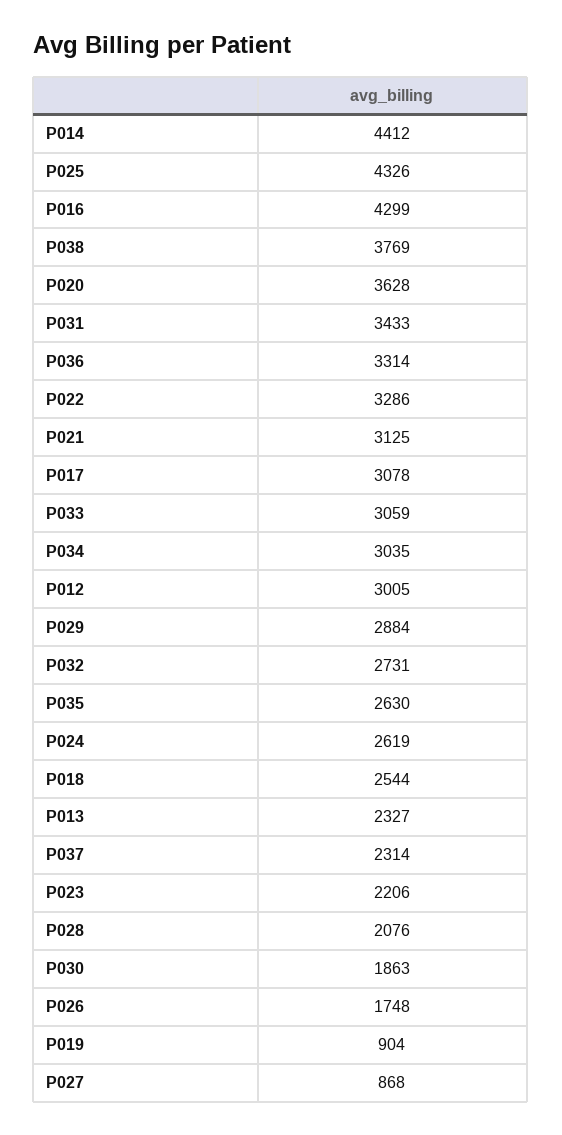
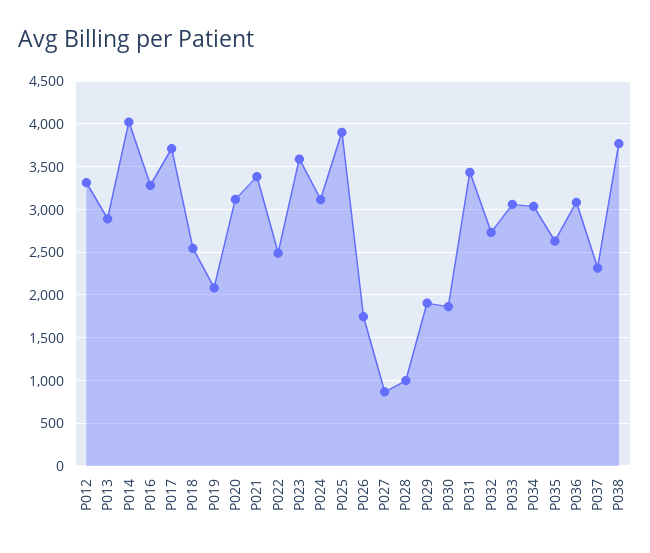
  {
-   "P014": 4412,
+   "P014": 4000,
-   "P025": 4326,
+   "P025": 3900,
-   "P016": 4299,
+   "P016": 3300,
    "P038": 3769,
-   "P020": 3628,
+   "P020": 3100,
    "P031": 3433,
-   "P036": 3314,
+   "P036": 3100,
-   "P022": 3286,
+   "P022": 2500,
-   "P021": 3125,
+   "P021": 3400,
-   "P017": 3078,
+   "P017": 3700,
    "P033": 3059,
    "P034": 3035,
-   "P012": 3005,
+   "P012": 3300,
-   "P029": 2884,
+   "P029": 1900,
    "P032": 2731,
    "P035": 2630,
-   "P024": 2619,
+   "P024": 3100,
    "P018": 2544,
-   "P013": 2327,
+   "P013": 2900,
    "P037": 2314,
-   "P023": 2206,
+   "P023": 3600,
-   "P028": 2076,
+   "P028": 1000,
    "P030": 1863,
    "P026": 1748,
-   "P019": 904,
+   "P019": 2100,
    "P027": 868
  }

